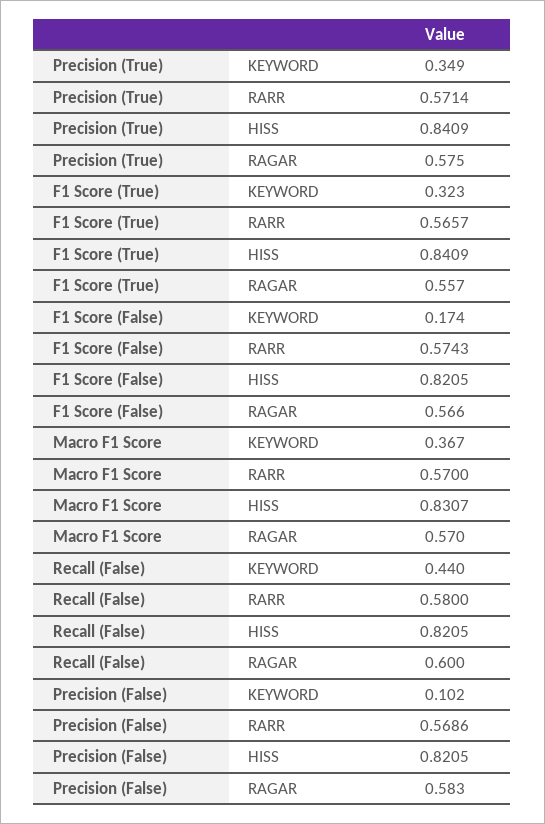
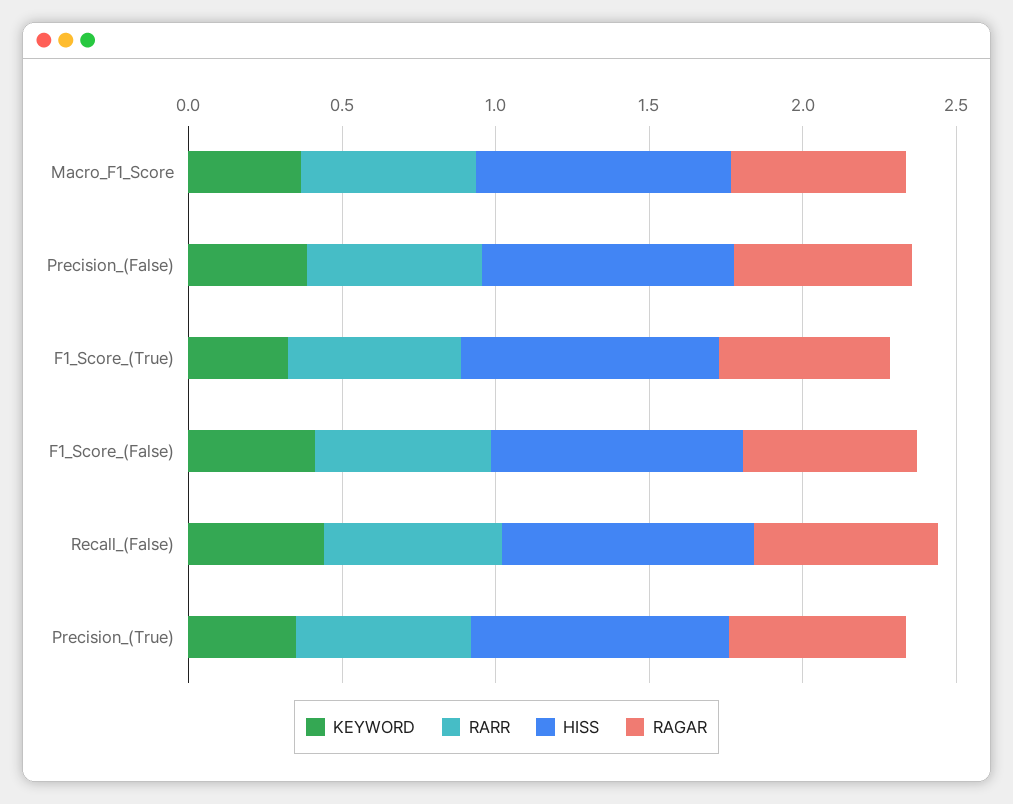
  {
    "KEYWORD": {
      "Precision (True)": 0.349,
      "F1 Score (True)": 0.323,
-     "F1 Score (False)": 0.174,
+     "F1 Score (False)": 0.4,
      "Macro F1 Score": 0.367,
      "Recall (False)": 0.44,
-     "Precision (False)": 0.102
+     "Precision (False)": 0.4
    },
    "RARR": {
      "Precision (True)": 0.5714,
      "F1 Score (True)": 0.5657,
      "F1 Score (False)": 0.5743,
      "Macro F1 Score": 0.57,
      "Recall (False)": 0.58,
      "Precision (False)": 0.5686
    },
    "HISS": {
      "Precision (True)": 0.8409,
      "F1 Score (True)": 0.8409,
      "F1 Score (False)": 0.8205,
      "Macro F1 Score": 0.8307,
      "Recall (False)": 0.8205,
      "Precision (False)": 0.8205
    },
    "RAGAR": {
      "Precision (True)": 0.575,
      "F1 Score (True)": 0.557,
      "F1 Score (False)": 0.566,
      "Macro F1 Score": 0.57,
      "Recall (False)": 0.6,
      "Precision (False)": 0.583
    }
  }

